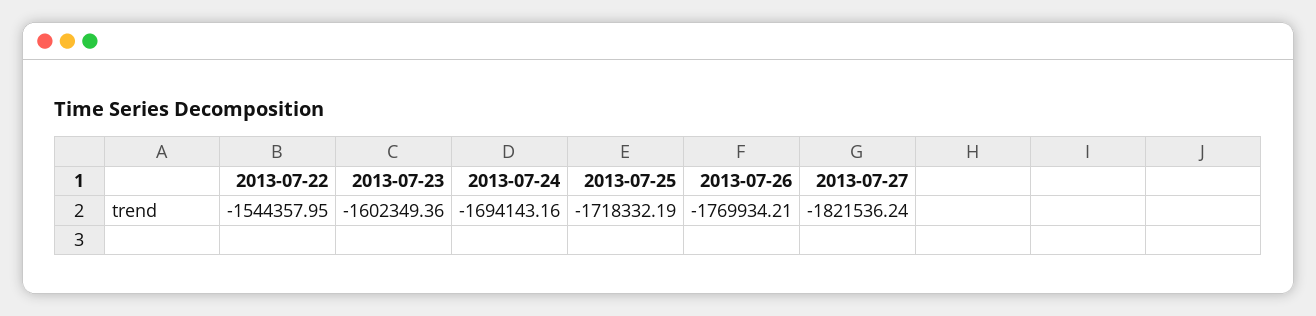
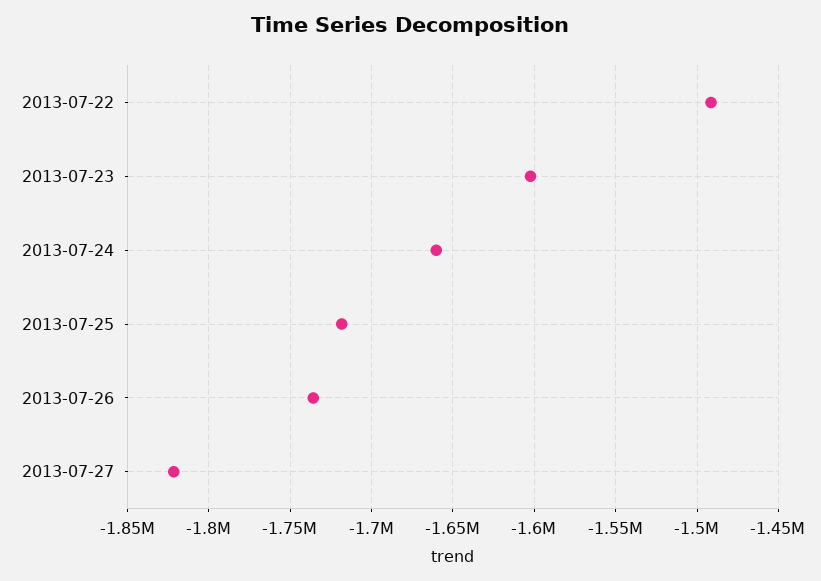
  {
-   "2013-07-22": -1544357.95,
+   "2013-07-22": -1490000,
    "2013-07-23": -1602349.36,
-   "2013-07-24": -1694143.16,
+   "2013-07-24": -1660000,
    "2013-07-25": -1718332.19,
-   "2013-07-26": -1769934.21,
+   "2013-07-26": -1735000,
    "2013-07-27": -1821536.24
  }

